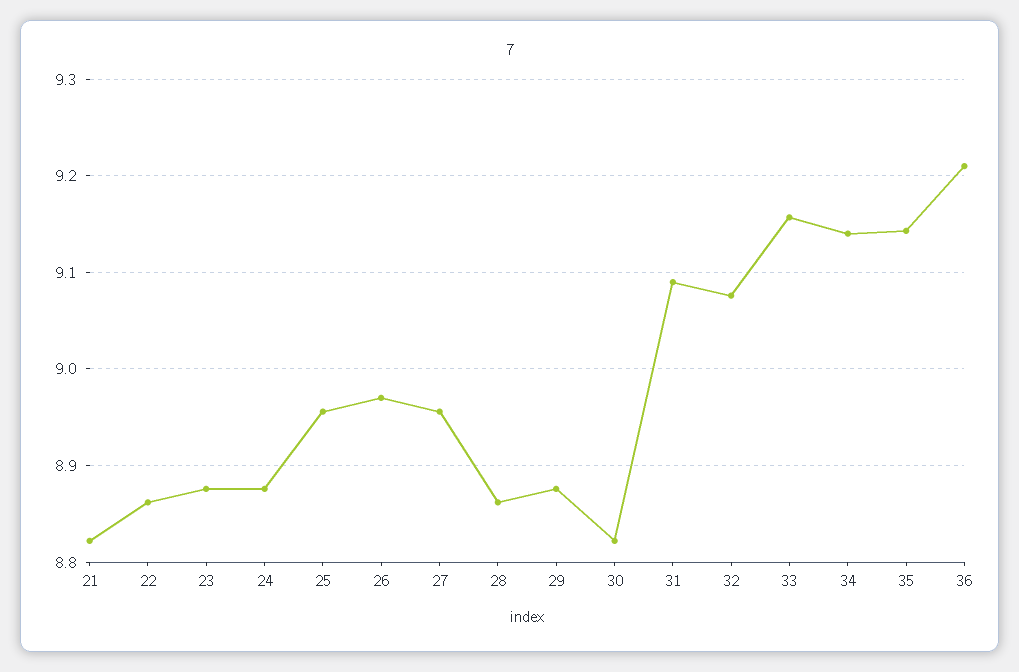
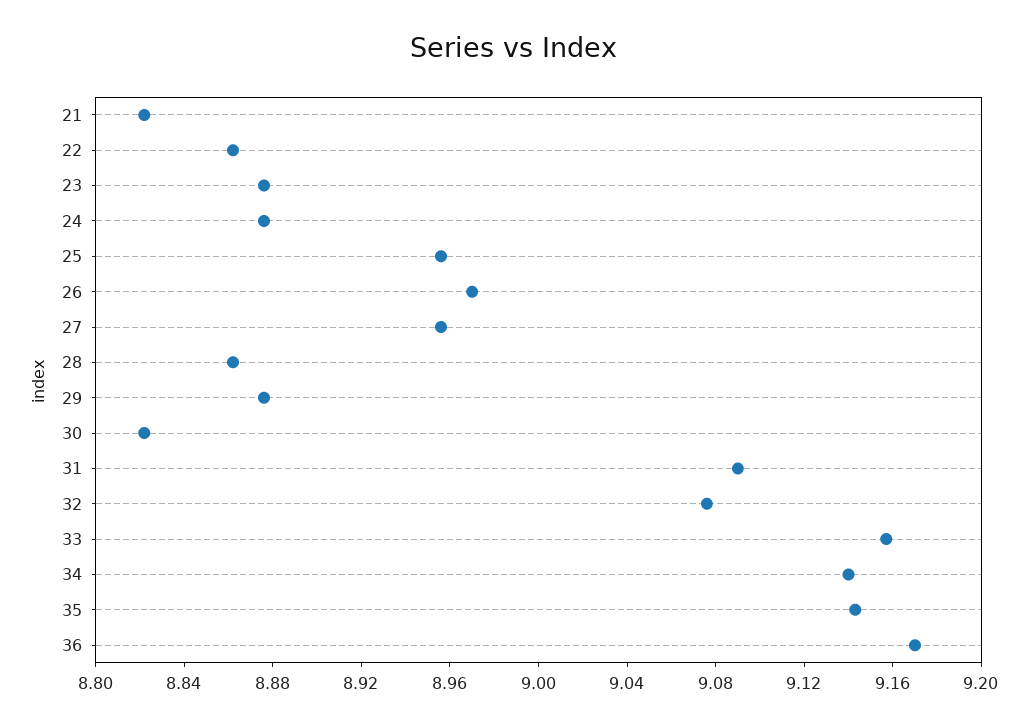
  {
    "21": 8.82,
    "22": 8.86,
    "23": 8.88,
    "24": 8.88,
    "25": 8.96,
    "26": 8.97,
    "27": 8.96,
    "28": 8.86,
    "29": 8.88,
    "30": 8.82,
    "31": 9.09,
    "32": 9.08,
    "33": 9.16,
    "34": 9.14,
    "35": 9.14,
-   "36": 9.21
+   "36": 9.17
  }

